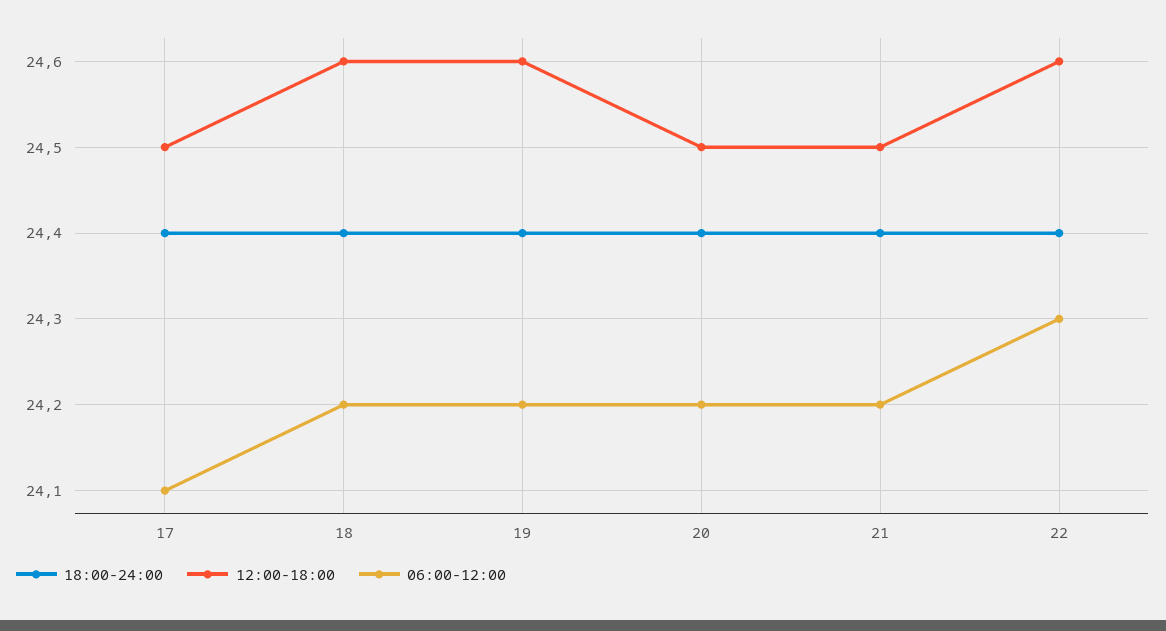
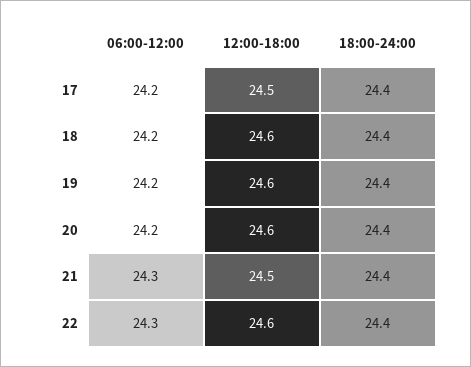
  {
    "18:00-24:00": {
      "17": 24.4,
      "18": 24.4,
      "19": 24.4,
      "20": 24.4,
      "21": 24.4,
      "22": 24.4
    },
    "12:00-18:00": {
      "17": 24.5,
      "18": 24.6,
      "19": 24.6,
-     "20": 24.5,
+     "20": 24.6,
      "21": 24.5,
      "22": 24.6
    },
    "06:00-12:00": {
-     "17": 24.1,
+     "17": 24.2,
      "18": 24.2,
      "19": 24.2,
      "20": 24.2,
-     "21": 24.2,
+     "21": 24.3,
      "22": 24.3
    }
  }

